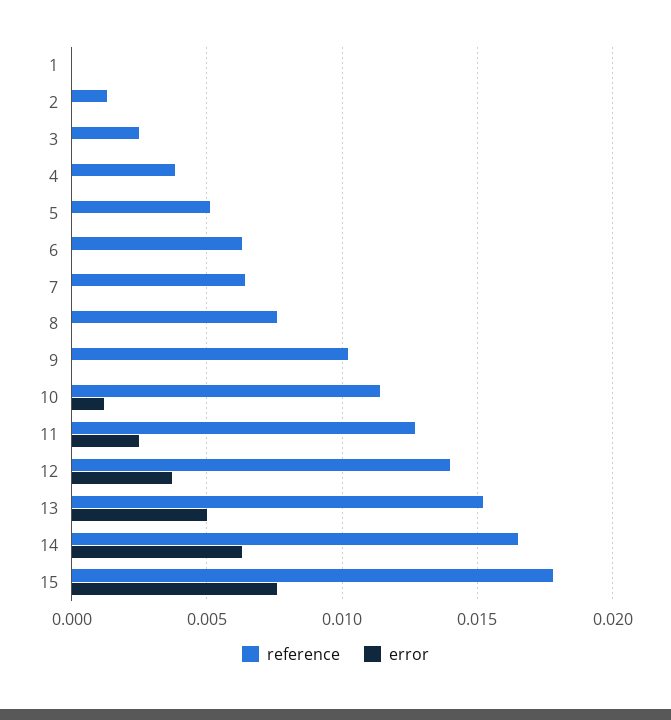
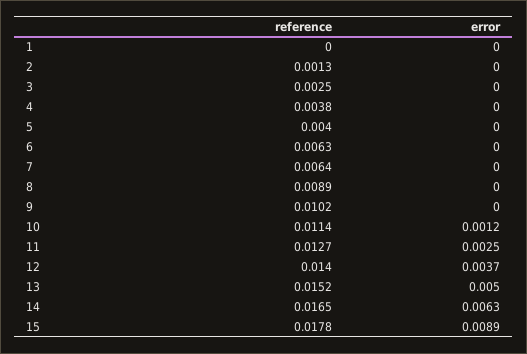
  {
    "reference": {
      "1": 0,
      "2": 0.0013,
      "3": 0.0025,
      "4": 0.0038,
-     "5": 0.005,
+     "5": 0.004,
      "6": 0.0063,
      "7": 0.0064,
-     "8": 0.0075,
+     "8": 0.0089,
      "9": 0.0102,
      "10": 0.0114,
      "11": 0.0127,
      "12": 0.014,
      "13": 0.0152,
      "14": 0.0165,
      "15": 0.0178
    },
    "error": {
      "1": 0,
      "2": 0,
      "3": 0,
      "4": 0,
      "5": 0,
      "6": 0,
      "7": 0,
      "8": 0,
      "9": 0,
      "10": 0.0012,
      "11": 0.0025,
      "12": 0.0037,
      "13": 0.005,
      "14": 0.0063,
-     "15": 0.0075
+     "15": 0.0089
    }
  }

